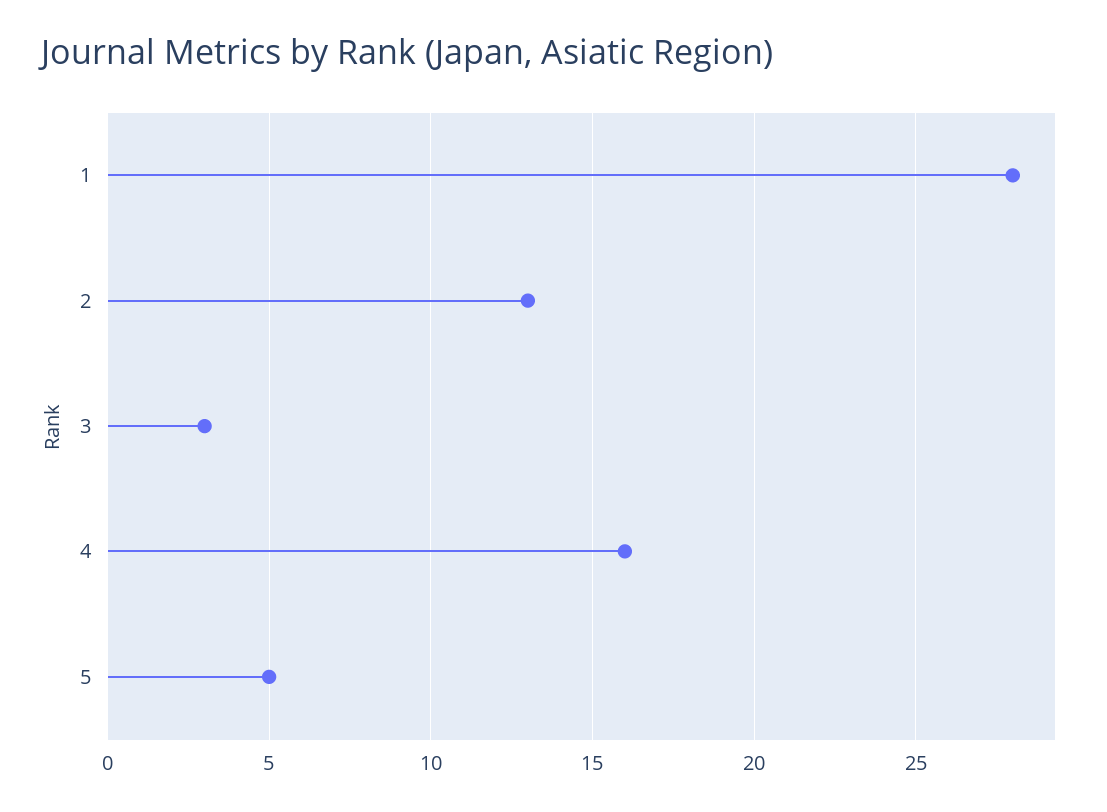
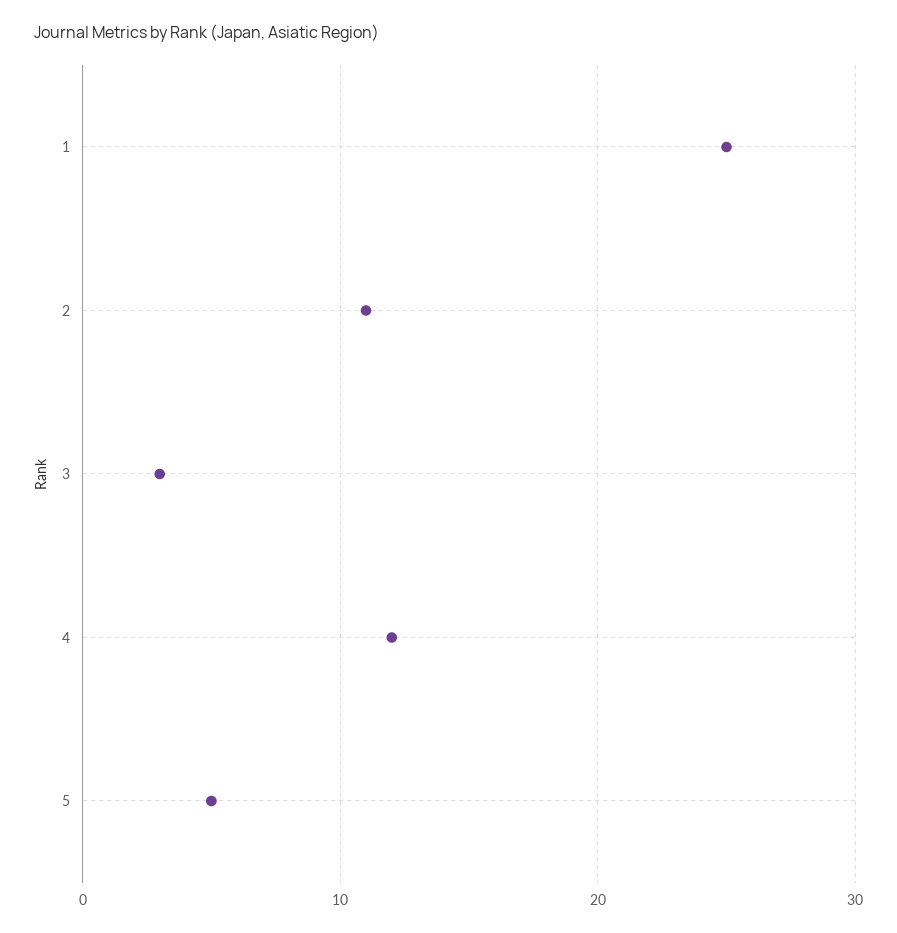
  {
-   "1": 28,
+   "1": 25,
-   "2": 13,
+   "2": 11,
    "3": 3,
-   "4": 16,
+   "4": 12,
    "5": 5
  }

